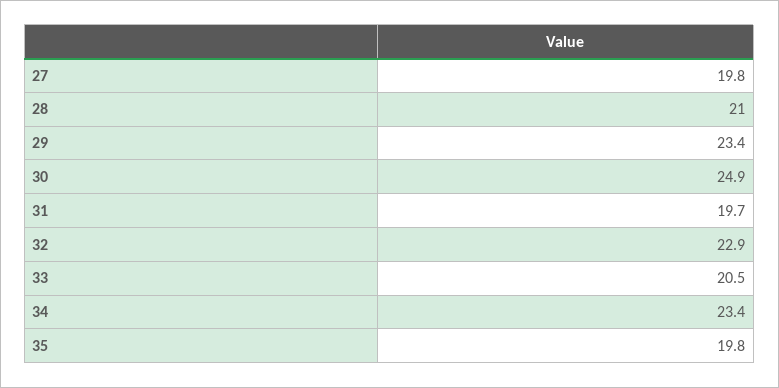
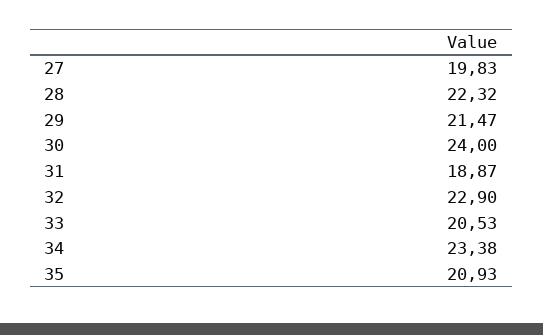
  {
    "27": 19.83,
-   "28": 21,
+   "28": 22.32,
-   "29": 23.4,
+   "29": 21.47,
-   "30": 24.9,
+   "30": 24,
-   "31": 19.7,
+   "31": 18.87,
    "32": 22.9,
    "33": 20.53,
    "34": 23.38,
-   "35": 19.8
+   "35": 20.93
  }

